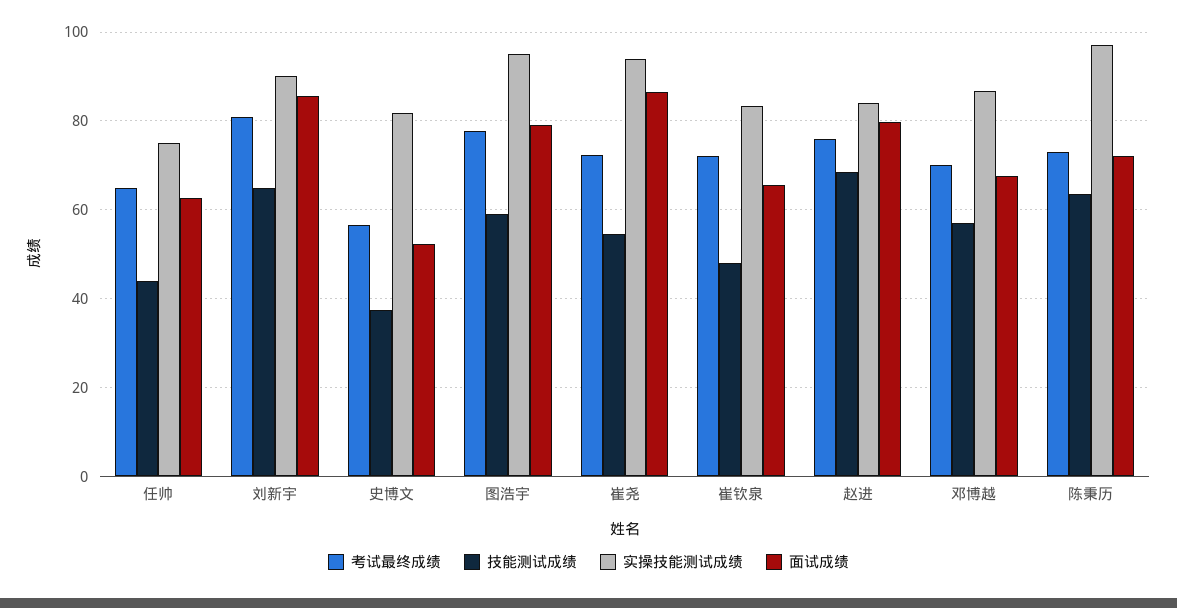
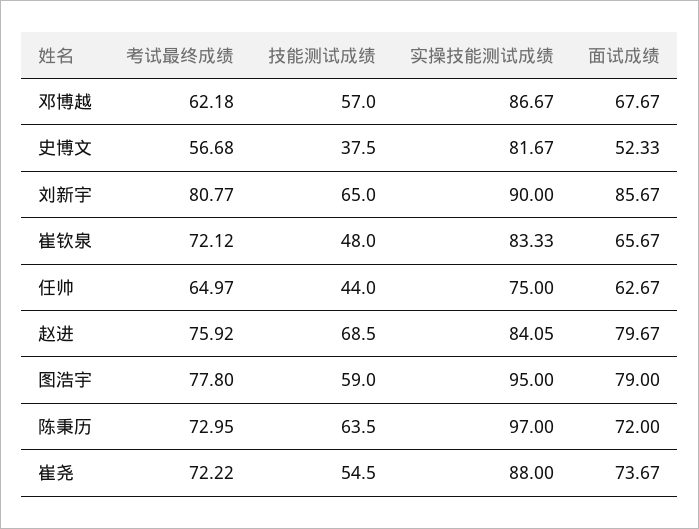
  {
    "考试最终成绩": {
      "任帅": 64.97,
      "刘新宇": 80.77,
      "史博文": 56.68,
      "图浩宇": 77.8,
      "崔尧": 72.22,
      "崔钦泉": 72.12,
      "赵进": 75.92,
-     "邓博越": 70,
+     "邓博越": 62.18,
      "陈秉历": 72.95
    },
    "技能测试成绩": {
      "任帅": 44,
      "刘新宇": 65,
      "史博文": 37.5,
      "图浩宇": 59,
      "崔尧": 54.5,
      "崔钦泉": 48,
      "赵进": 68.5,
      "邓博越": 57,
      "陈秉历": 63.5
    },
    "实操技能测试成绩": {
      "任帅": 75,
      "刘新宇": 90,
      "史博文": 81.67,
      "图浩宇": 95,
-     "崔尧": 94,
+     "崔尧": 88,
      "崔钦泉": 83.33,
      "赵进": 84.05,
      "邓博越": 86.67,
      "陈秉历": 97
    },
    "面试成绩": {
      "任帅": 62.67,
      "刘新宇": 85.67,
      "史博文": 52.33,
      "图浩宇": 79,
-     "崔尧": 86,
+     "崔尧": 73.67,
      "崔钦泉": 65.67,
      "赵进": 79.67,
      "邓博越": 67.67,
      "陈秉历": 72
    }
  }

